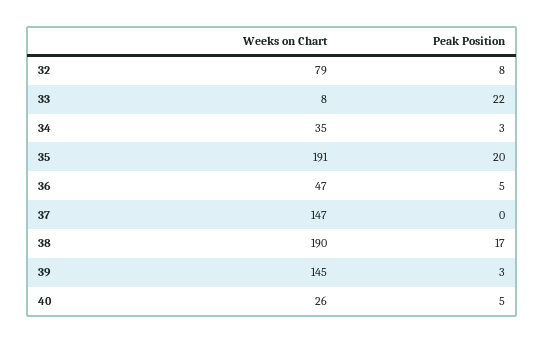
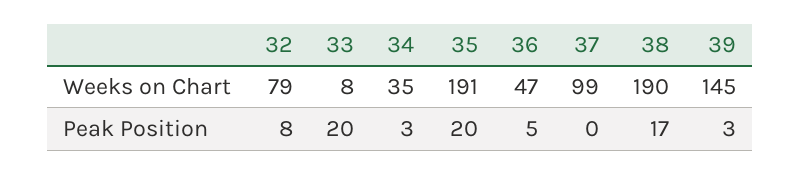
  {
    "Weeks on Chart": {
      "32": 79,
      "33": 8,
      "34": 35,
      "35": 191,
      "36": 47,
-     "37": 147,
+     "37": 99,
      "38": 190,
-     "39": 145,
+     "39": 145
-     "40": 26
    },
    "Peak Position": {
      "32": 8,
-     "33": 22,
+     "33": 20,
      "34": 3,
      "35": 20,
      "36": 5,
      "37": 0,
      "38": 17,
-     "39": 3,
+     "39": 3
-     "40": 5
    }
  }

